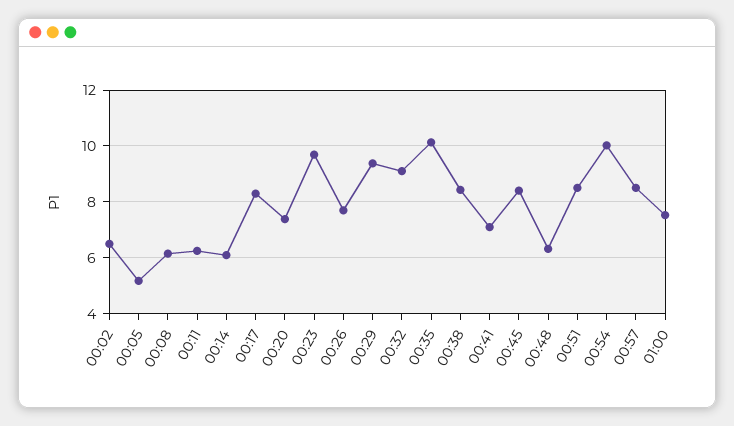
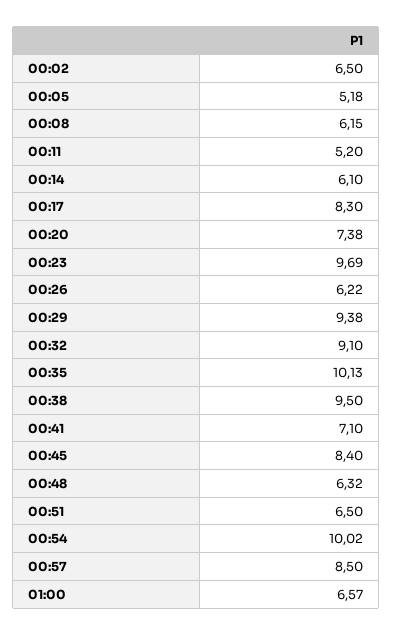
  {
    "00:02": 6.5,
    "00:05": 5.18,
    "00:08": 6.15,
-   "00:11": 6.25,
+   "00:11": 5.2,
    "00:14": 6.1,
    "00:17": 8.3,
    "00:20": 7.38,
    "00:23": 9.69,
-   "00:26": 7.75,
+   "00:26": 6.22,
    "00:29": 9.38,
    "00:32": 9.1,
    "00:35": 10.13,
-   "00:38": 8.5,
+   "00:38": 9.5,
    "00:41": 7.1,
    "00:45": 8.4,
    "00:48": 6.32,
-   "00:51": 8.5,
+   "00:51": 6.5,
    "00:54": 10.02,
    "00:57": 8.5,
-   "01:00": 7.5
+   "01:00": 6.57
  }

